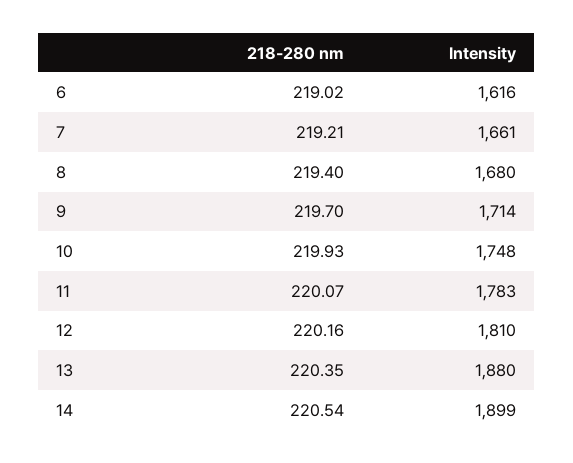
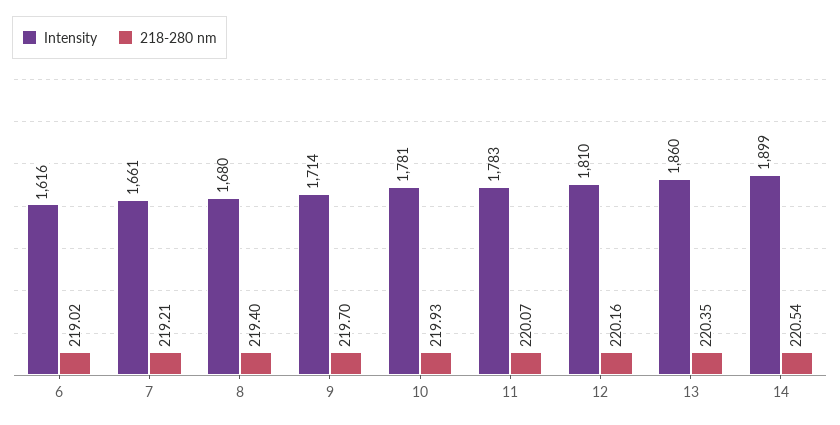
  {
    "218-280 nm": {
      "6": 219.02,
      "7": 219.21,
      "8": 219.4,
      "9": 219.7,
      "10": 219.93,
      "11": 220.07,
      "12": 220.16,
      "13": 220.35,
      "14": 220.54
    },
    "Intensity": {
      "6": 1616,
      "7": 1661,
      "8": 1680,
      "9": 1714,
-     "10": 1748,
+     "10": 1781,
      "11": 1783,
      "12": 1810,
-     "13": 1880,
+     "13": 1860,
      "14": 1899
    }
  }

